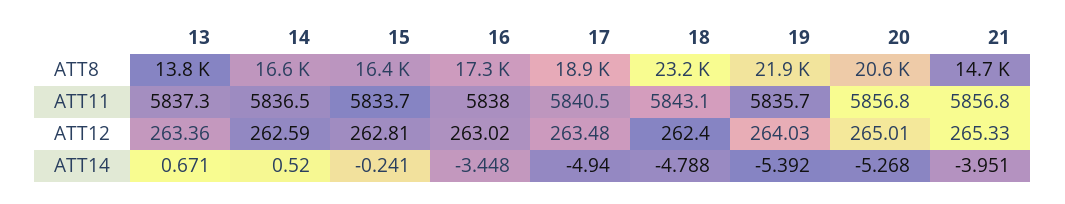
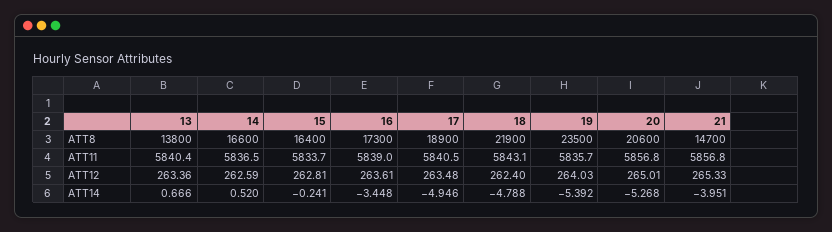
  {
    "13": {
      "ATT8": 13800,
-     "ATT11": 5837.3,
+     "ATT11": 5840.4,
      "ATT12": 263.36,
-     "ATT14": 0.671
+     "ATT14": 0.666
    },
    "14": {
      "ATT8": 16600,
      "ATT11": 5836.5,
      "ATT12": 262.59,
      "ATT14": 0.52
    },
    "15": {
      "ATT8": 16400,
      "ATT11": 5833.7,
      "ATT12": 262.81,
      "ATT14": -0.241
    },
    "16": {
      "ATT8": 17300,
-     "ATT11": 5838,
+     "ATT11": 5839,
-     "ATT12": 263.02,
+     "ATT12": 263.61,
      "ATT14": -3.448
    },
    "17": {
      "ATT8": 18900,
      "ATT11": 5840.5,
      "ATT12": 263.48,
-     "ATT14": -4.94
+     "ATT14": -4.946
    },
    "18": {
-     "ATT8": 23200,
+     "ATT8": 21900,
      "ATT11": 5843.1,
      "ATT12": 262.4,
      "ATT14": -4.788
    },
    "19": {
-     "ATT8": 21900,
+     "ATT8": 23500,
      "ATT11": 5835.7,
      "ATT12": 264.03,
      "ATT14": -5.392
    },
    "20": {
      "ATT8": 20600,
      "ATT11": 5856.8,
      "ATT12": 265.01,
      "ATT14": -5.268
    },
    "21": {
      "ATT8": 14700,
      "ATT11": 5856.8,
      "ATT12": 265.33,
      "ATT14": -3.951
    }
  }

